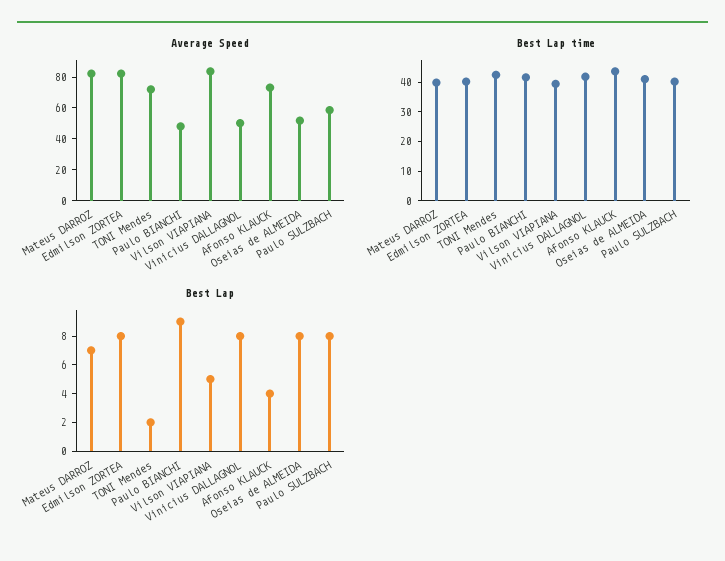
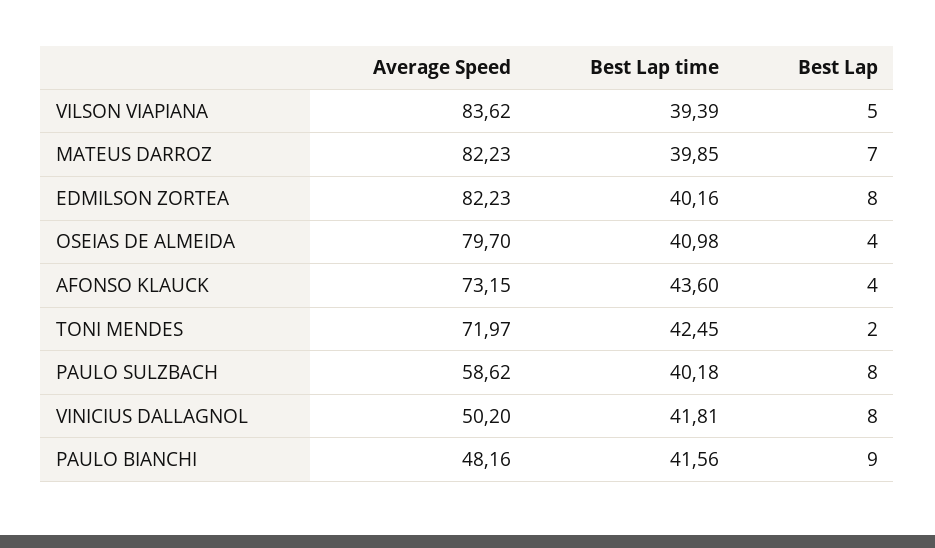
  {
    "Average Speed": {
      "Mateus DARROZ": 82.23,
      "Edmilson ZORTEA": 82.23,
      "TONI Mendes": 71.97,
      "Paulo BIANCHI": 48.16,
      "Vilson VIAPIANA": 83.62,
      "Vinicius DALLAGNOL": 50.2,
      "Afonso KLAUCK": 73.15,
-     "Oseias de ALMEIDA": 50,
+     "Oseias de ALMEIDA": 79.7,
      "Paulo SULZBACH": 58.62
    },
    "Best Lap time": {
      "Mateus DARROZ": 39.85,
      "Edmilson ZORTEA": 40.16,
      "TONI Mendes": 42.45,
      "Paulo BIANCHI": 41.56,
      "Vilson VIAPIANA": 39.39,
      "Vinicius DALLAGNOL": 41.81,
      "Afonso KLAUCK": 43.6,
      "Oseias de ALMEIDA": 40.98,
      "Paulo SULZBACH": 40.18
    },
    "Best Lap": {
      "Mateus DARROZ": 7,
      "Edmilson ZORTEA": 8,
      "TONI Mendes": 2,
      "Paulo BIANCHI": 9,
      "Vilson VIAPIANA": 5,
      "Vinicius DALLAGNOL": 8,
      "Afonso KLAUCK": 4,
-     "Oseias de ALMEIDA": 8,
+     "Oseias de ALMEIDA": 4,
      "Paulo SULZBACH": 8
    }
  }

